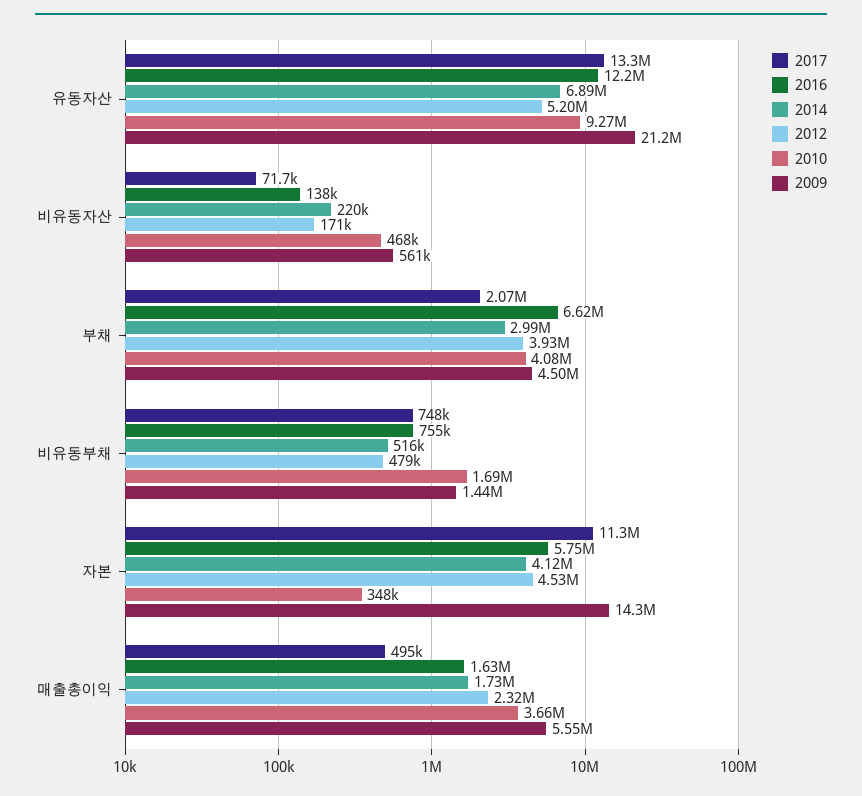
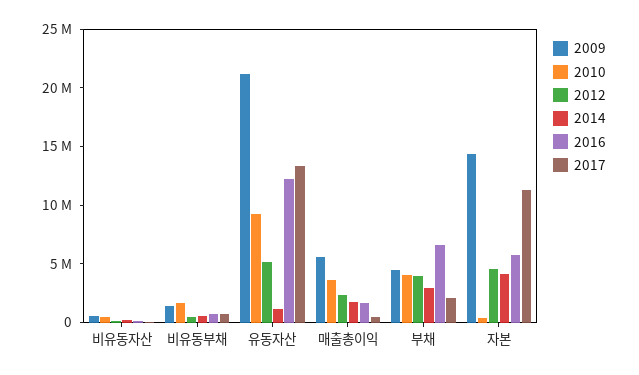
  {
    "2017": {
      "유동자산": 13300000,
      "비유동자산": 71700,
      "부채": 2070000,
      "비유동부채": 748000,
      "자본": 11300000,
      "매출총이익": 495000
    },
    "2016": {
      "유동자산": 12200000,
      "비유동자산": 138000,
      "부채": 6620000,
      "비유동부채": 755000,
      "자본": 5750000,
      "매출총이익": 1630000
    },
    "2014": {
-     "유동자산": 6890000,
+     "유동자산": 1000000,
      "비유동자산": 220000,
      "부채": 2990000,
      "비유동부채": 516000,
      "자본": 4120000,
      "매출총이익": 1730000
    },
    "2012": {
      "유동자산": 5200000,
      "비유동자산": 171000,
      "부채": 3930000,
      "비유동부채": 479000,
      "자본": 4530000,
      "매출총이익": 2320000
    },
    "2010": {
      "유동자산": 9270000,
      "비유동자산": 468000,
      "부채": 4080000,
      "비유동부채": 1690000,
      "자본": 348000,
      "매출총이익": 3660000
    },
    "2009": {
      "유동자산": 21200000,
      "비유동자산": 561000,
      "부채": 4500000,
      "비유동부채": 1440000,
      "자본": 14300000,
      "매출총이익": 5550000
    }
  }

